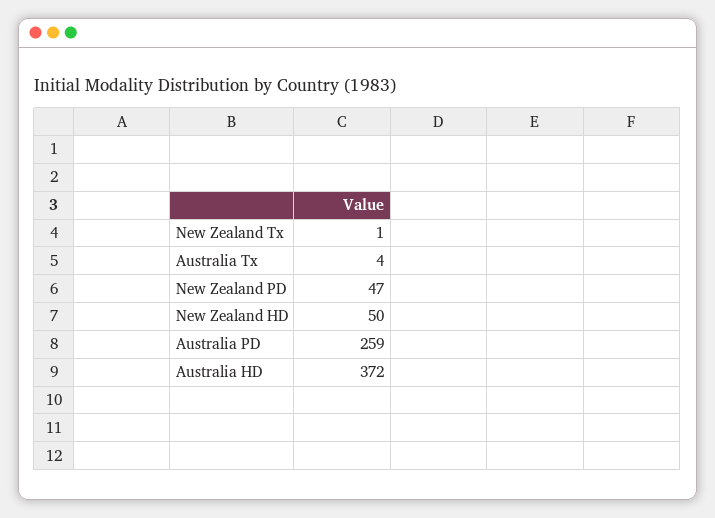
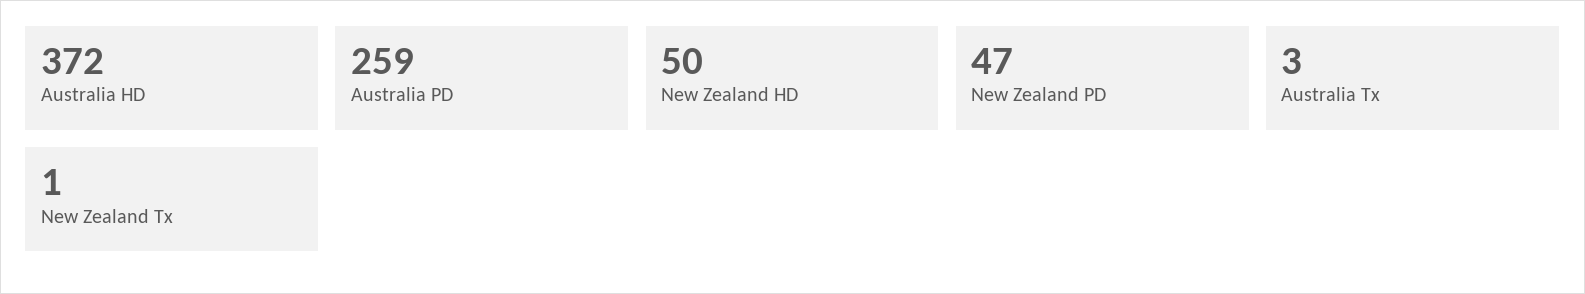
  {
    "New Zealand Tx": 1,
-   "Australia Tx": 4,
+   "Australia Tx": 3,
    "New Zealand PD": 47,
    "New Zealand HD": 50,
    "Australia PD": 259,
    "Australia HD": 372
  }

